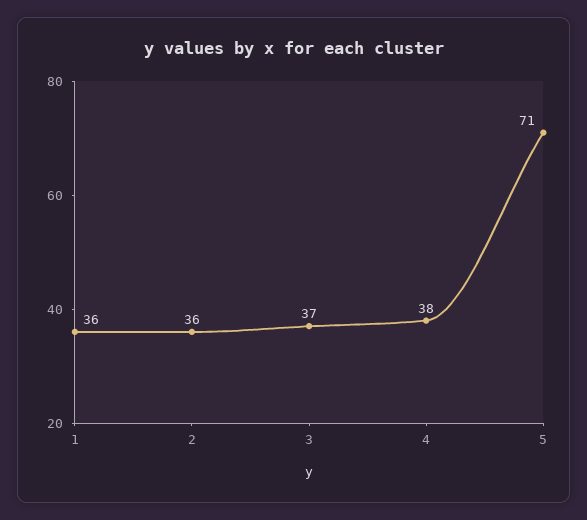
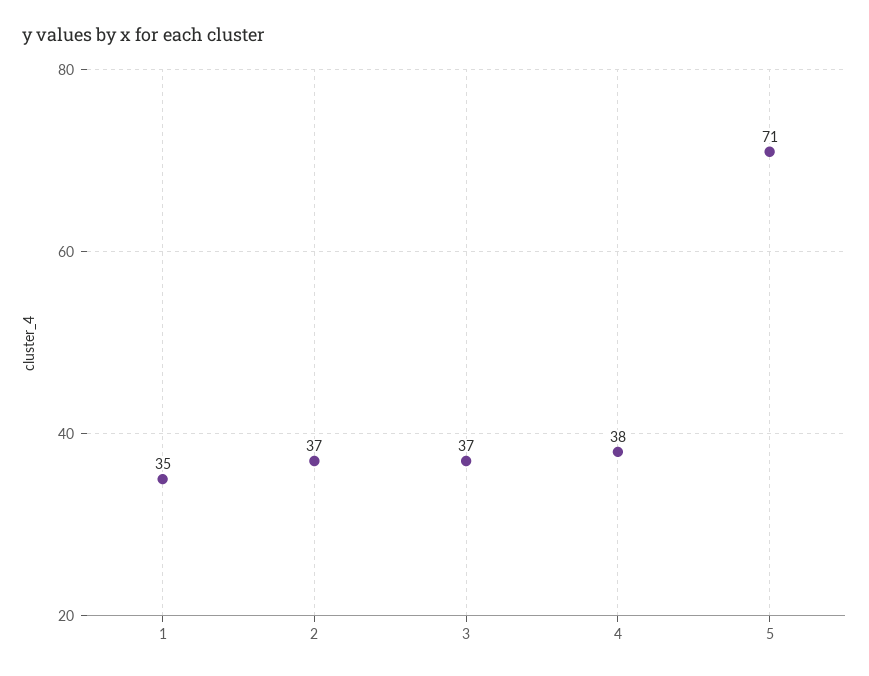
  {
-   "1": 36,
+   "1": 35,
-   "2": 36,
+   "2": 37,
    "3": 37,
    "4": 38,
    "5": 71
  }

